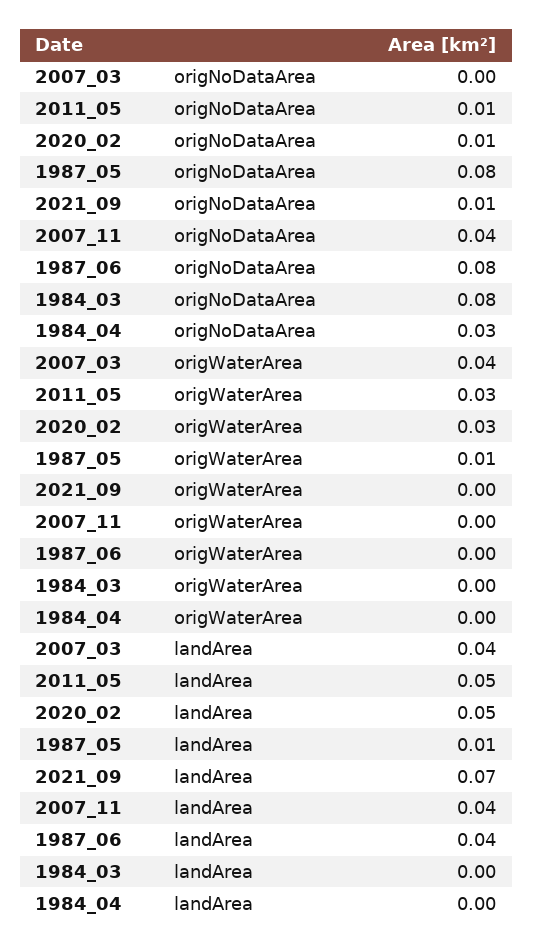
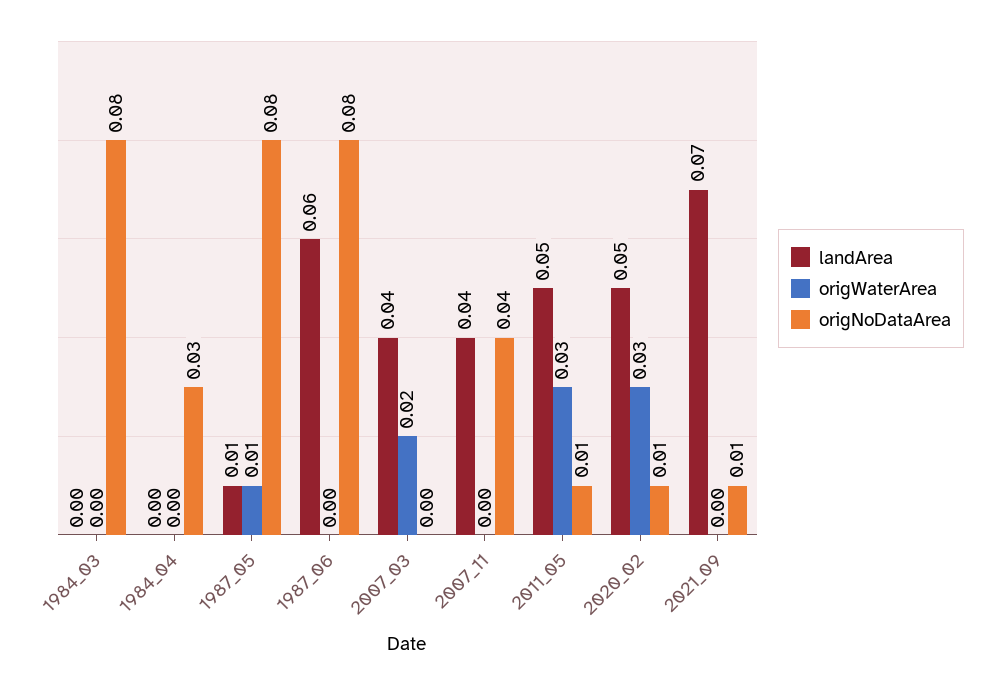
  {
    "origNoDataArea": {
      "2007_03": 0,
      "2011_05": 0.01,
      "2020_02": 0.01,
      "1987_05": 0.08,
      "2021_09": 0.01,
      "2007_11": 0.04,
      "1987_06": 0.08,
      "1984_03": 0.08,
      "1984_04": 0.03
    },
    "origWaterArea": {
-     "2007_03": 0.04,
+     "2007_03": 0.02,
      "2011_05": 0.03,
      "2020_02": 0.03,
      "1987_05": 0.01,
      "2021_09": 0,
      "2007_11": 0,
      "1987_06": 0,
      "1984_03": 0,
      "1984_04": 0
    },
    "landArea": {
      "2007_03": 0.04,
      "2011_05": 0.05,
      "2020_02": 0.05,
      "1987_05": 0.01,
      "2021_09": 0.07,
      "2007_11": 0.04,
-     "1987_06": 0.04,
+     "1987_06": 0.06,
      "1984_03": 0,
      "1984_04": 0
    }
  }

